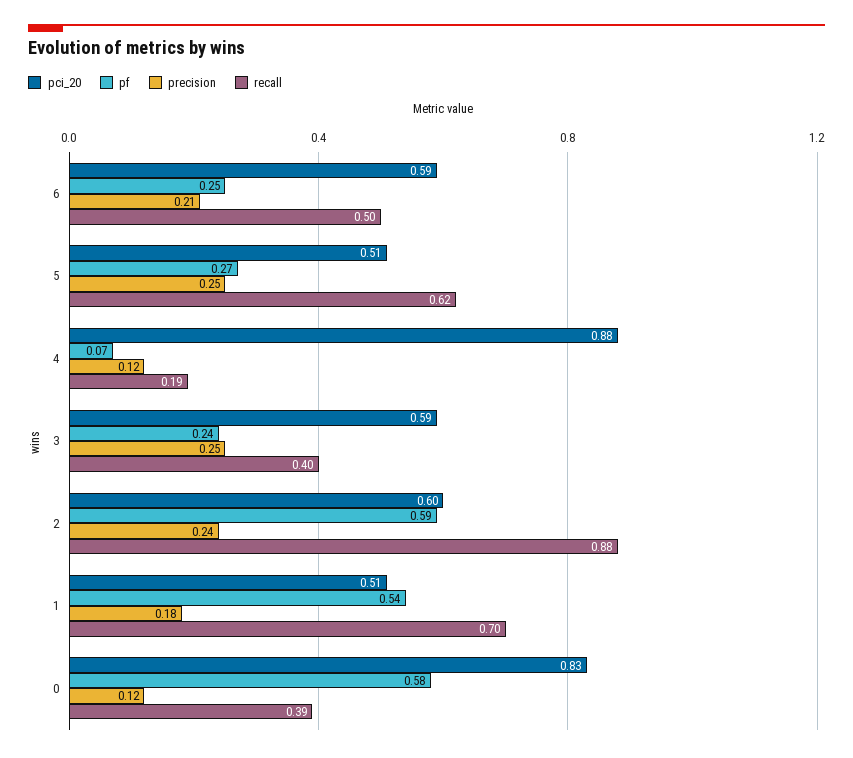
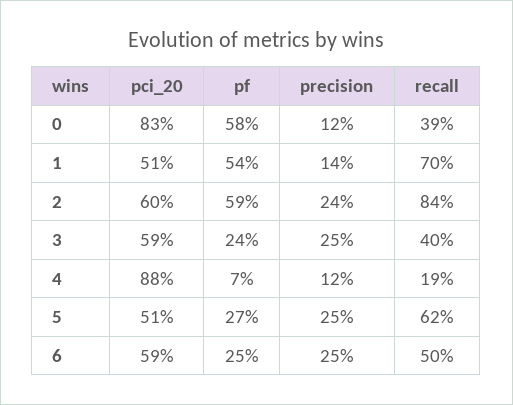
  {
    "pci_20": {
      "6": 0.59,
      "5": 0.51,
      "4": 0.88,
      "3": 0.59,
      "2": 0.6,
      "1": 0.51,
      "0": 0.83
    },
    "pf": {
      "6": 0.25,
      "5": 0.27,
      "4": 0.07,
      "3": 0.24,
      "2": 0.59,
      "1": 0.54,
      "0": 0.58
    },
    "precision": {
-     "6": 0.21,
+     "6": 0.25,
      "5": 0.25,
      "4": 0.12,
      "3": 0.25,
      "2": 0.24,
-     "1": 0.18,
+     "1": 0.14,
      "0": 0.12
    },
    "recall": {
      "6": 0.5,
      "5": 0.62,
      "4": 0.19,
      "3": 0.4,
-     "2": 0.88,
+     "2": 0.84,
      "1": 0.7,
      "0": 0.39
    }
  }

